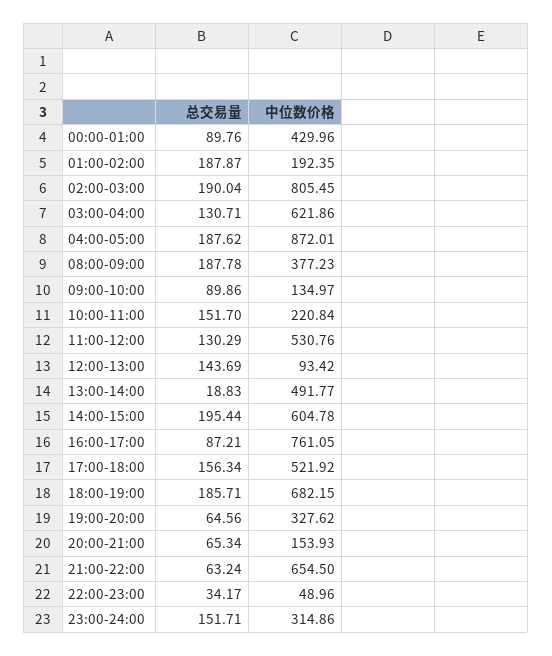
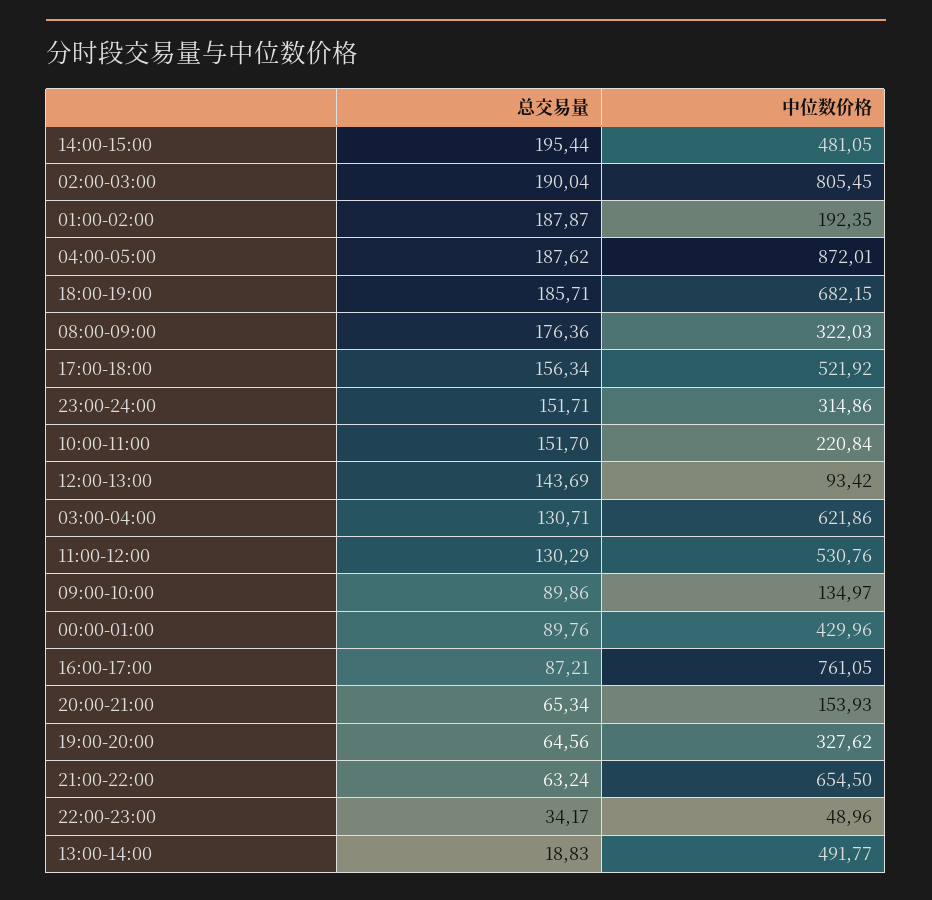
  {
    "总交易量": {
      "00:00-01:00": 89.76,
      "01:00-02:00": 187.87,
      "02:00-03:00": 190.04,
      "03:00-04:00": 130.71,
      "04:00-05:00": 187.62,
-     "08:00-09:00": 187.78,
+     "08:00-09:00": 176.36,
      "09:00-10:00": 89.86,
      "10:00-11:00": 151.7,
      "11:00-12:00": 130.29,
      "12:00-13:00": 143.69,
      "13:00-14:00": 18.83,
      "14:00-15:00": 195.44,
      "16:00-17:00": 87.21,
      "17:00-18:00": 156.34,
      "18:00-19:00": 185.71,
      "19:00-20:00": 64.56,
      "20:00-21:00": 65.34,
      "21:00-22:00": 63.24,
      "22:00-23:00": 34.17,
      "23:00-24:00": 151.71
    },
    "中位数价格": {
      "00:00-01:00": 429.96,
      "01:00-02:00": 192.35,
      "02:00-03:00": 805.45,
      "03:00-04:00": 621.86,
      "04:00-05:00": 872.01,
-     "08:00-09:00": 377.23,
+     "08:00-09:00": 322.03,
      "09:00-10:00": 134.97,
      "10:00-11:00": 220.84,
      "11:00-12:00": 530.76,
      "12:00-13:00": 93.42,
      "13:00-14:00": 491.77,
-     "14:00-15:00": 604.78,
+     "14:00-15:00": 481.05,
      "16:00-17:00": 761.05,
      "17:00-18:00": 521.92,
      "18:00-19:00": 682.15,
      "19:00-20:00": 327.62,
      "20:00-21:00": 153.93,
      "21:00-22:00": 654.5,
      "22:00-23:00": 48.96,
      "23:00-24:00": 314.86
    }
  }

